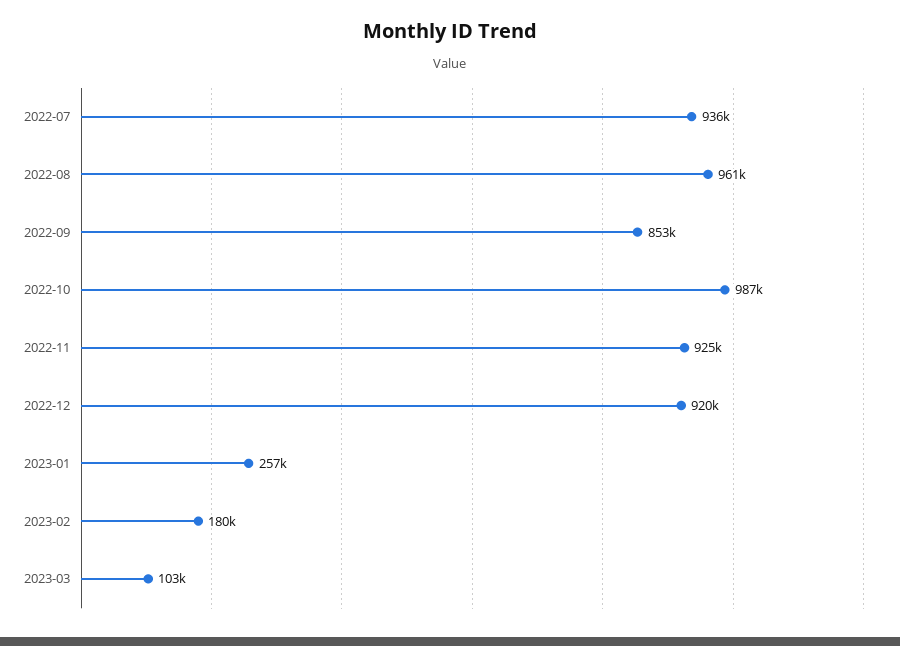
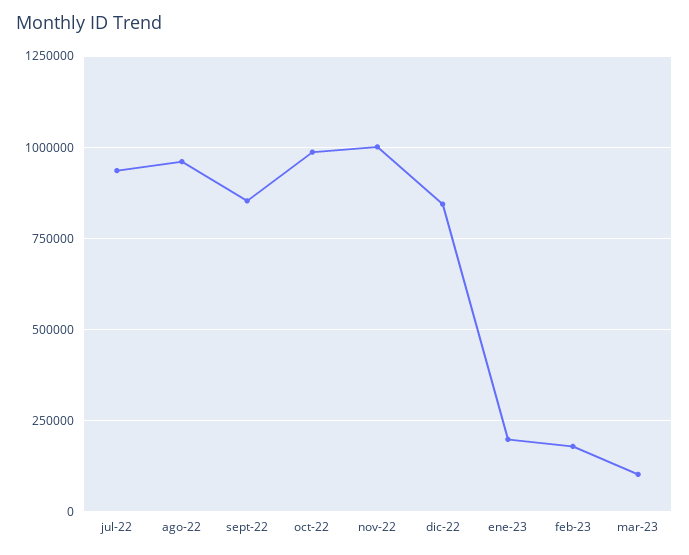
  {
    "2022-07": 936000,
    "2022-08": 961000,
    "2022-09": 853000,
    "2022-10": 987000,
-   "2022-11": 925000,
+   "2022-11": 1000000,
-   "2022-12": 920000,
+   "2022-12": 850000,
-   "2023-01": 257000,
+   "2023-01": 200000,
    "2023-02": 180000,
    "2023-03": 103000
  }

